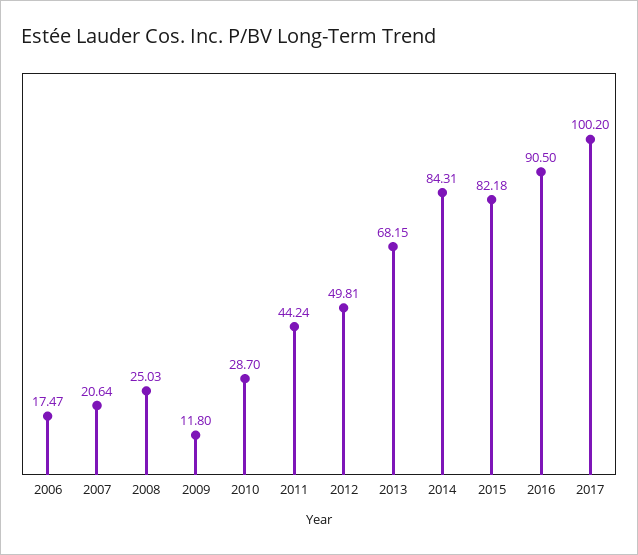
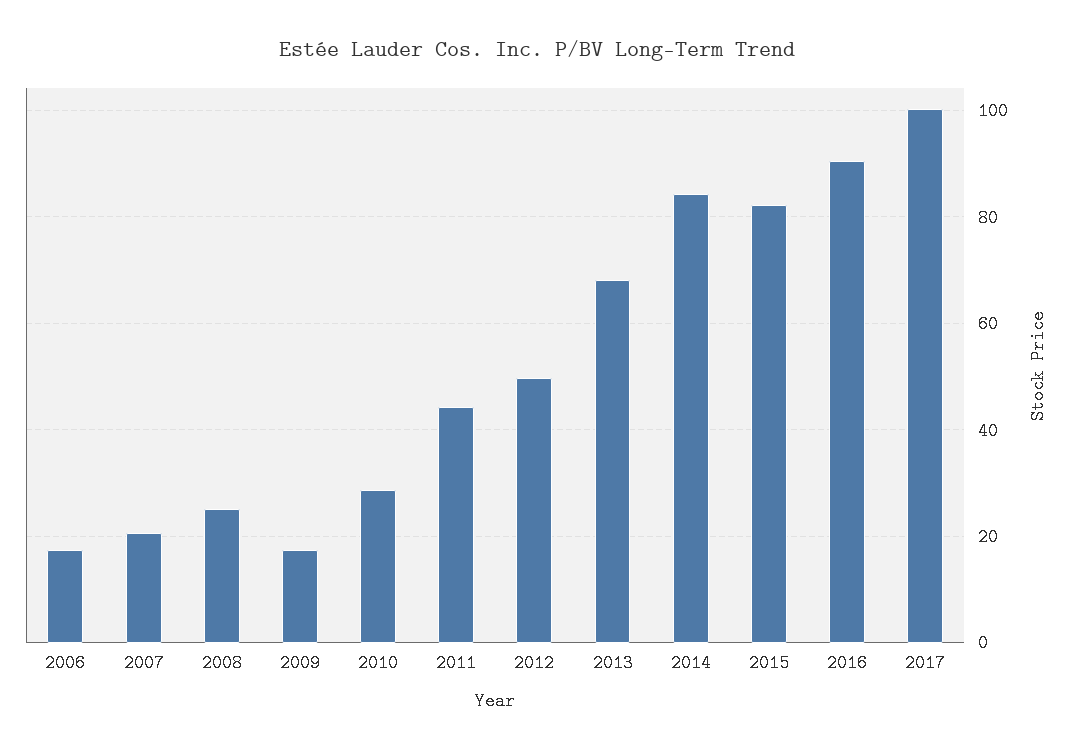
  {
    "2006": 17.47,
    "2007": 20.64,
    "2008": 25.03,
-   "2009": 11.8,
+   "2009": 18,
    "2010": 28.7,
    "2011": 44.24,
    "2012": 49.81,
    "2013": 68.15,
    "2014": 84.31,
    "2015": 82.18,
    "2016": 90.5,
    "2017": 100.2
  }

